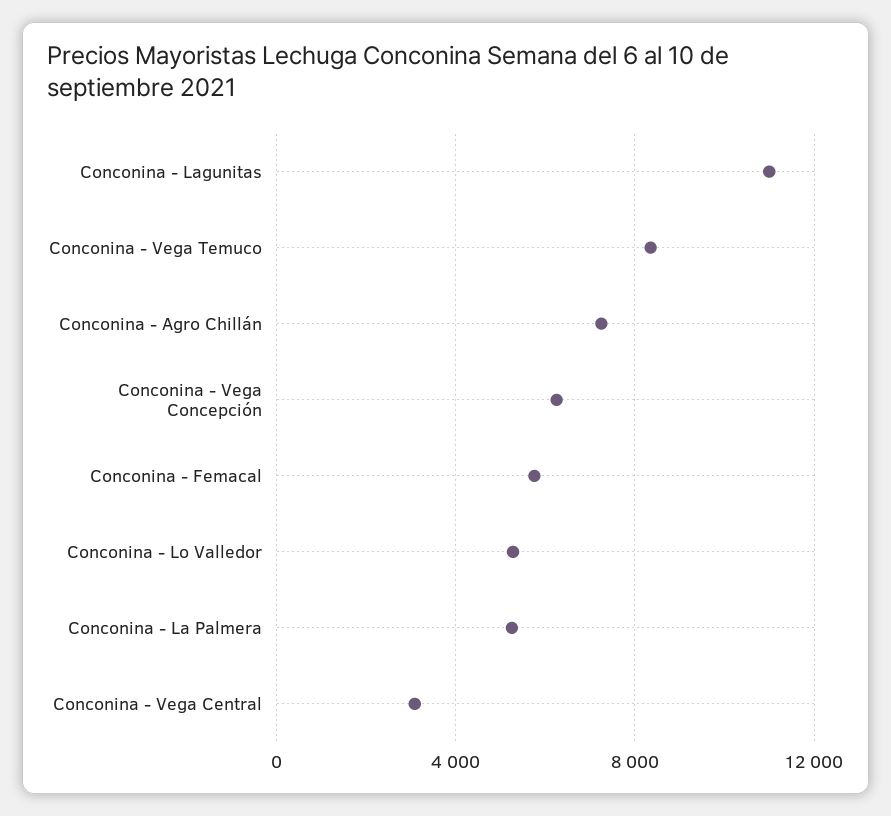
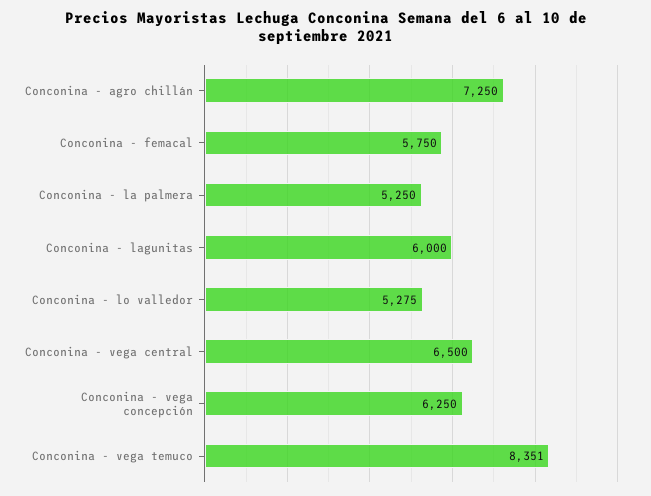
  {
-   "Conconina - Lagunitas": 11000,
+   "Conconina - Lagunitas": 6000,
    "Conconina - Vega Temuco": 8351,
    "Conconina - Agro Chillán": 7250,
    "Conconina - Vega Concepción": 6250,
    "Conconina - Femacal": 5750,
    "Conconina - Lo Valledor": 5275,
    "Conconina - La Palmera": 5250,
-   "Conconina - Vega Central": 3000
+   "Conconina - Vega Central": 6500
  }

